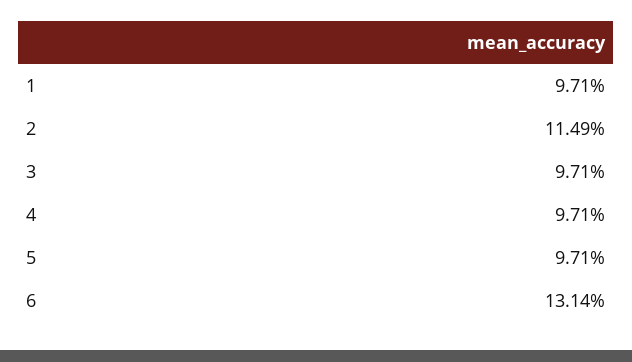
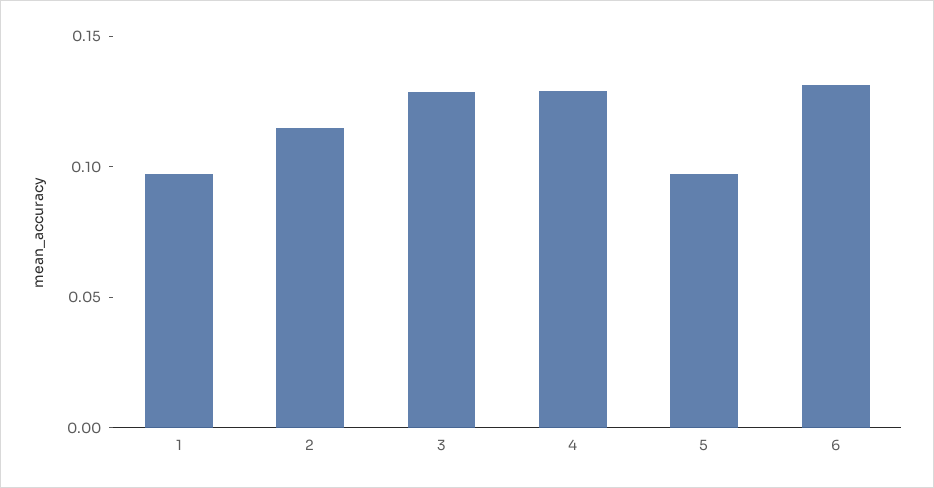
  {
    "1": 0.0971,
    "2": 0.1149,
-   "3": 0.0971,
+   "3": 0.13,
-   "4": 0.0971,
+   "4": 0.13,
    "5": 0.0971,
    "6": 0.1314
  }

